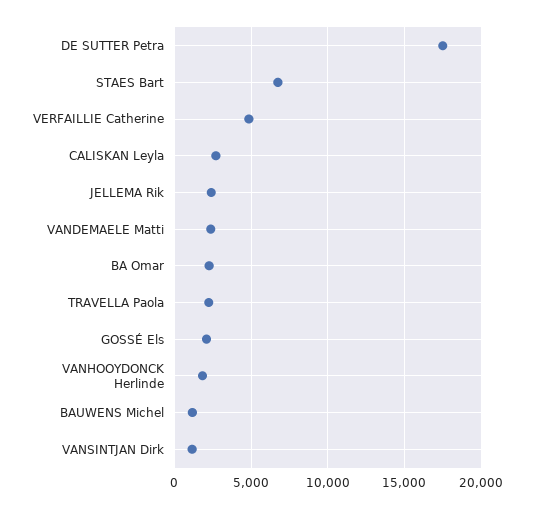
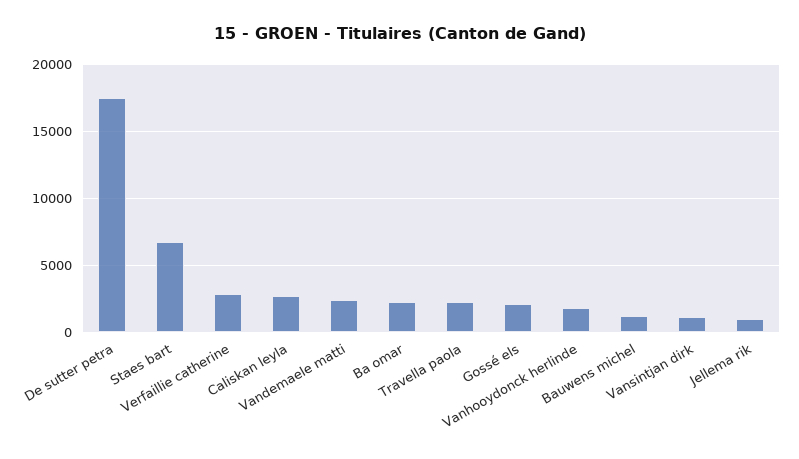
  {
    "DE SUTTER Petra": 17500,
    "STAES Bart": 6500,
-   "VERFAILLIE Catherine": 5000,
+   "VERFAILLIE Catherine": 3000,
    "CALISKAN Leyla": 2500,
-   "JELLEMA Rik": 2500,
+   "JELLEMA Rik": 1000,
    "VANDEMAELE Matti": 2500,
    "BA Omar": 2500,
    "TRAVELLA Paola": 2000,
    "GOSSÉ Els": 2000,
    "VANHOOYDONCK Herlinde": 2000,
    "BAUWENS Michel": 1000,
    "VANSINTJAN Dirk": 1000
  }

